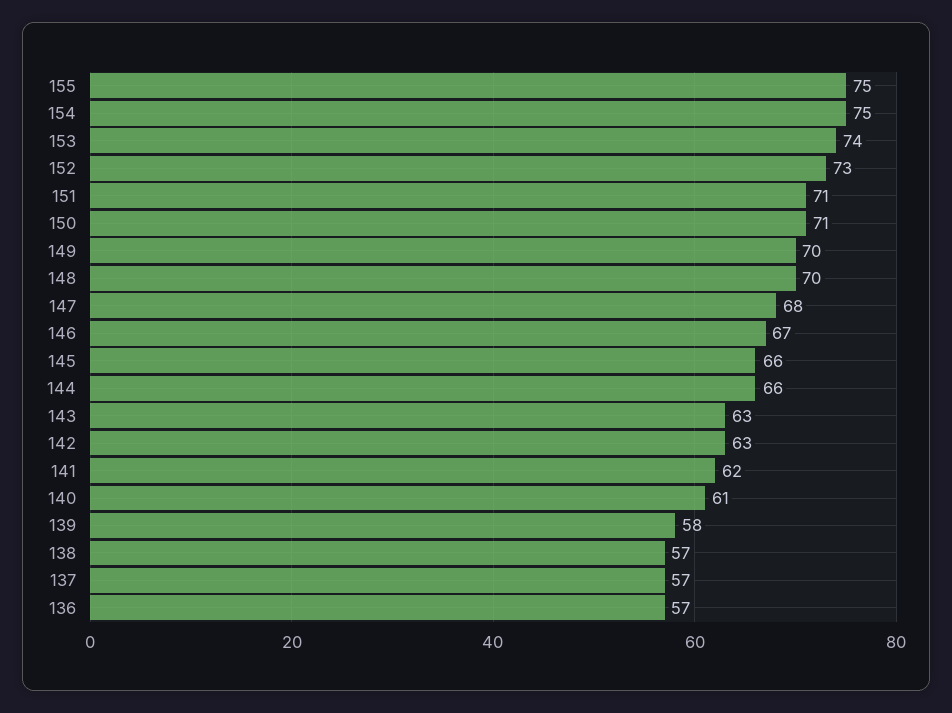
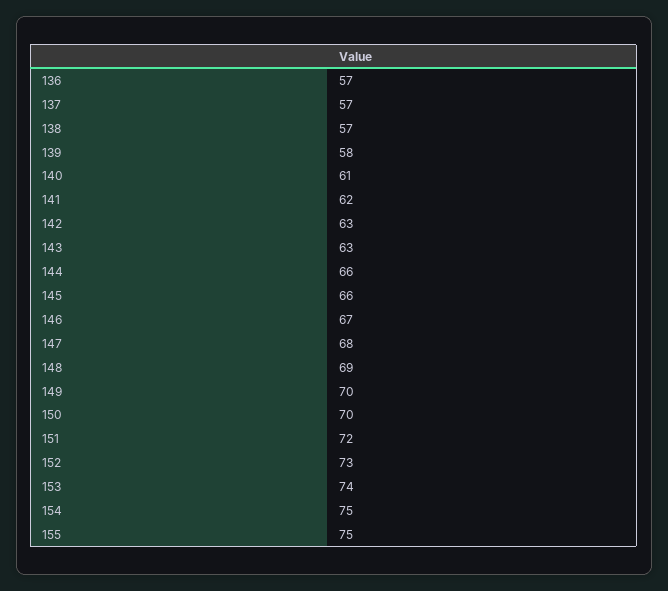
  {
    "155": 75,
    "154": 75,
    "153": 74,
    "152": 73,
-   "151": 71,
+   "151": 72,
-   "150": 71,
+   "150": 70,
    "149": 70,
-   "148": 70,
+   "148": 69,
    "147": 68,
    "146": 67,
    "145": 66,
    "144": 66,
    "143": 63,
    "142": 63,
    "141": 62,
    "140": 61,
    "139": 58,
    "138": 57,
    "137": 57,
    "136": 57
  }

